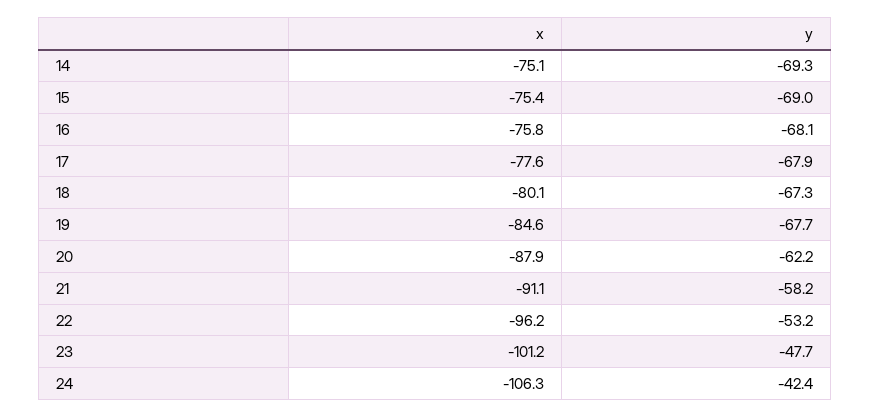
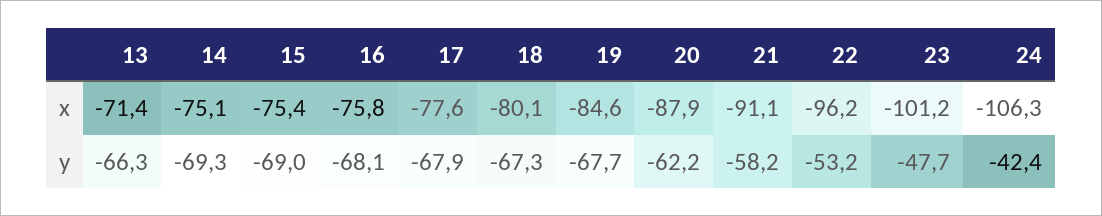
  {
    "x": {
      "14": -75.1,
      "15": -75.4,
      "16": -75.8,
      "17": -77.6,
      "18": -80.1,
      "19": -84.6,
      "20": -87.9,
      "21": -91.1,
      "22": -96.2,
      "23": -101.2,
-     "24": -106.3
+     "24": -106.3,
+     "13": -71.4
    },
    "y": {
      "14": -69.3,
      "15": -69,
      "16": -68.1,
      "17": -67.9,
      "18": -67.3,
      "19": -67.7,
      "20": -62.2,
      "21": -58.2,
      "22": -53.2,
      "23": -47.7,
-     "24": -42.4
+     "24": -42.4,
+     "13": -66.3
    }
  }

